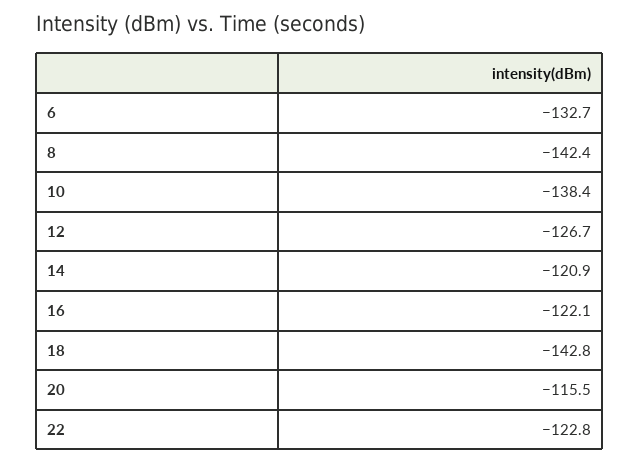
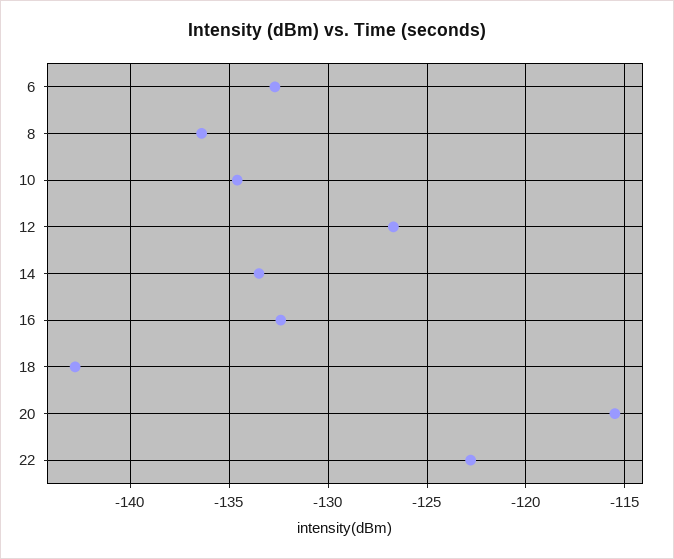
  {
    "6": -132.7,
-   "8": -142.4,
+   "8": -136.5,
-   "10": -138.4,
+   "10": -134.5,
    "12": -126.7,
-   "14": -120.9,
+   "14": -133.5,
-   "16": -122.1,
+   "16": -132.5,
    "18": -142.8,
    "20": -115.5,
    "22": -122.8
  }

